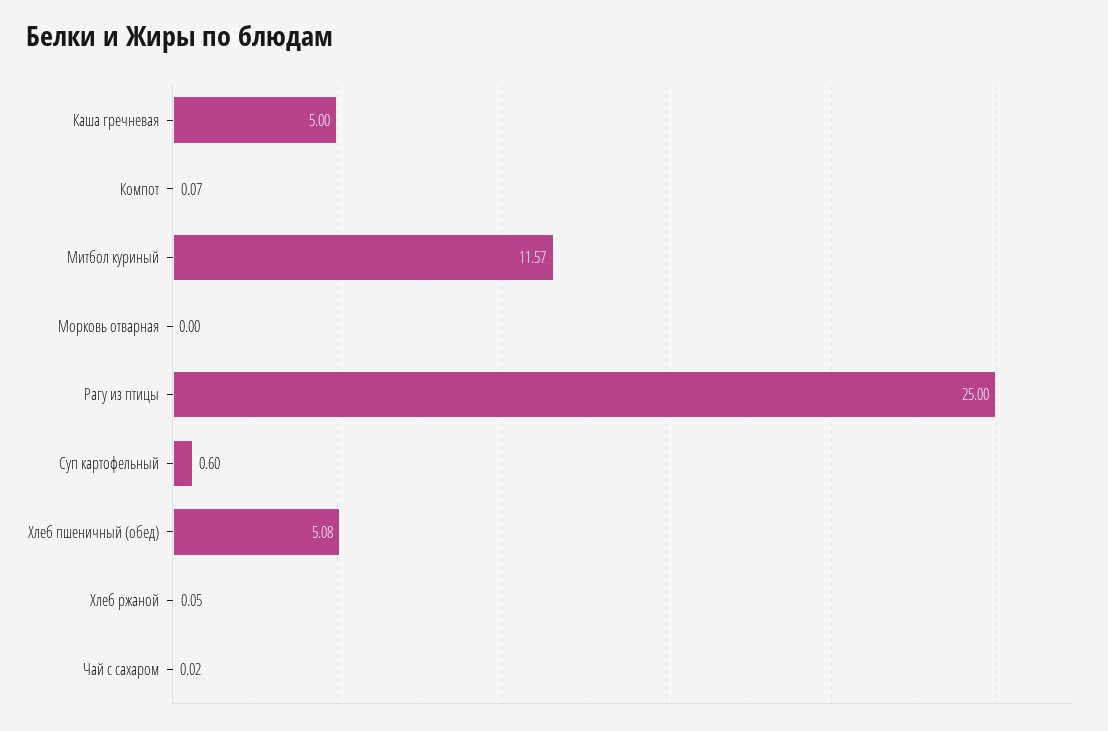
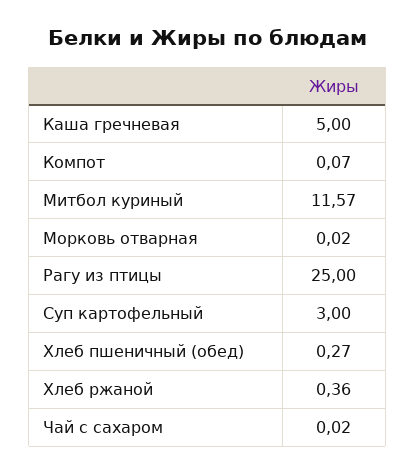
  {
    "Каша гречневая": 5,
    "Компот": 0.07,
    "Митбол куриный": 11.57,
-   "Морковь отварная": 0,
+   "Морковь отварная": 0.02,
    "Рагу из птицы": 25,
-   "Суп картофельный": 0.6,
+   "Суп картофельный": 3,
-   "Хлеб пшеничный (обед)": 5.08,
+   "Хлеб пшеничный (обед)": 0.27,
-   "Хлеб ржаной": 0.05,
+   "Хлеб ржаной": 0.36,
    "Чай с сахаром": 0.02
  }

